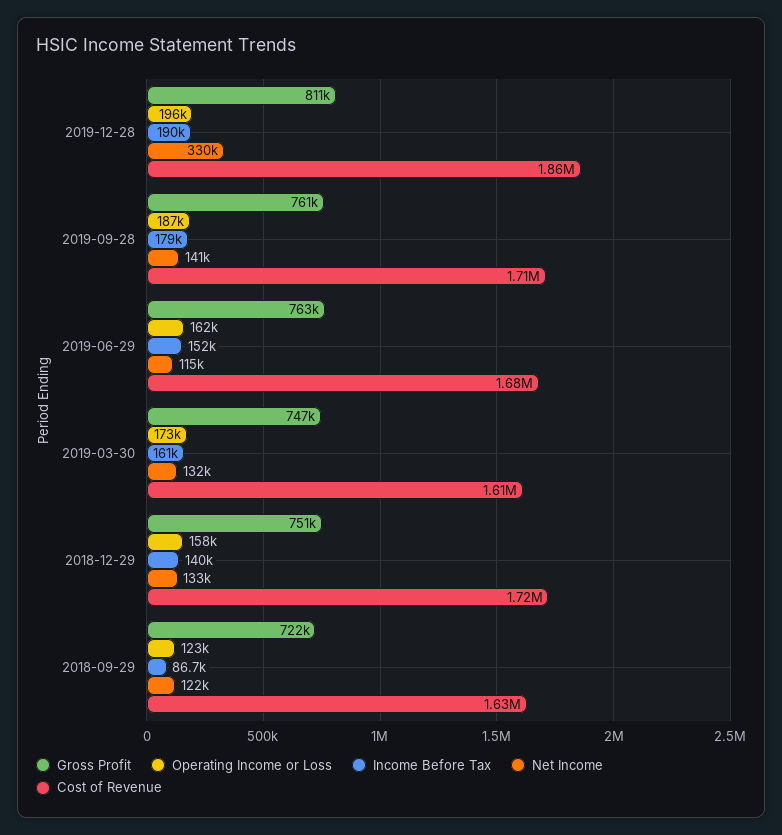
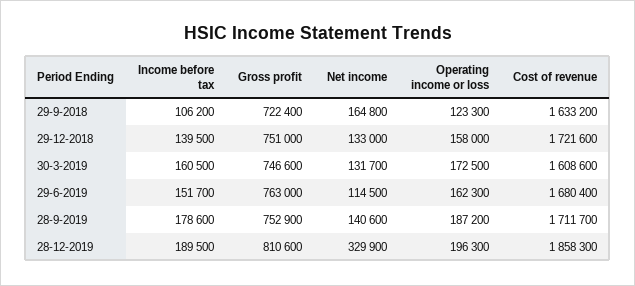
  {
    "Gross Profit": {
      "2019-12-28": 810600,
-     "2019-09-28": 761000,
+     "2019-09-28": 752900,
      "2019-06-29": 763000,
      "2019-03-30": 746600,
      "2018-12-29": 751000,
      "2018-09-29": 722400
    },
    "Operating Income or Loss": {
      "2019-12-28": 196300,
      "2019-09-28": 187200,
      "2019-06-29": 162300,
      "2019-03-30": 172500,
      "2018-12-29": 158000,
      "2018-09-29": 123300
    },
    "Income Before Tax": {
      "2019-12-28": 189500,
      "2019-09-28": 178600,
      "2019-06-29": 151700,
      "2019-03-30": 160500,
      "2018-12-29": 139500,
-     "2018-09-29": 86700
+     "2018-09-29": 106200
    },
    "Net Income": {
      "2019-12-28": 329900,
      "2019-09-28": 140600,
      "2019-06-29": 114500,
      "2019-03-30": 131700,
      "2018-12-29": 133000,
-     "2018-09-29": 122000
+     "2018-09-29": 164800
    },
    "Cost of Revenue": {
      "2019-12-28": 1858300,
      "2019-09-28": 1711700,
      "2019-06-29": 1680400,
      "2019-03-30": 1608600,
      "2018-12-29": 1721600,
      "2018-09-29": 1633200
    }
  }

